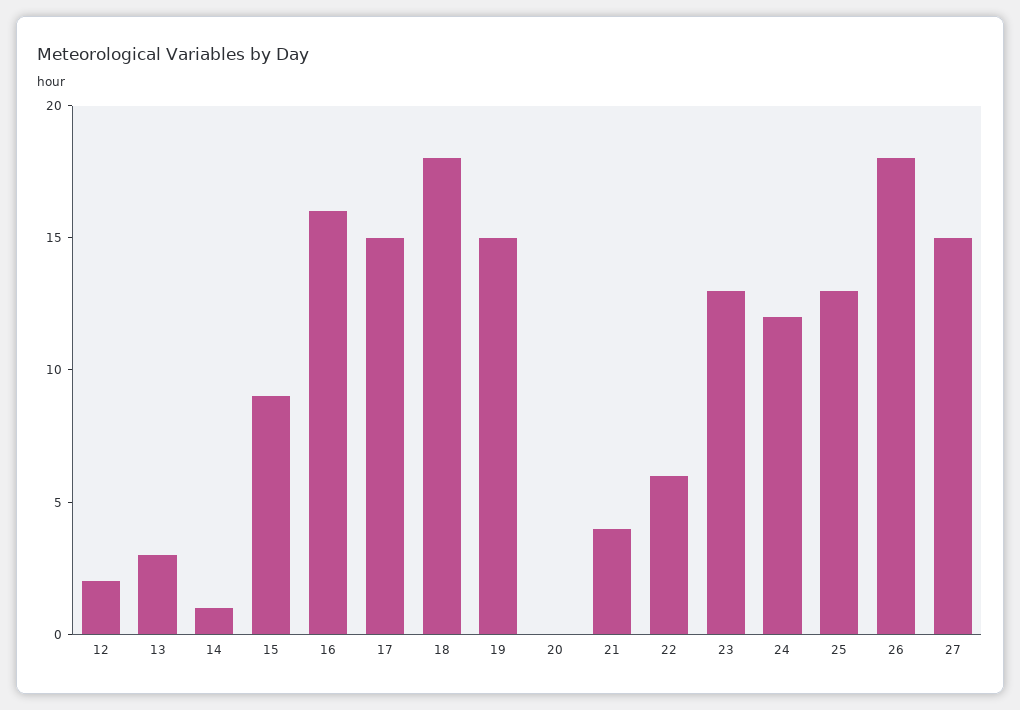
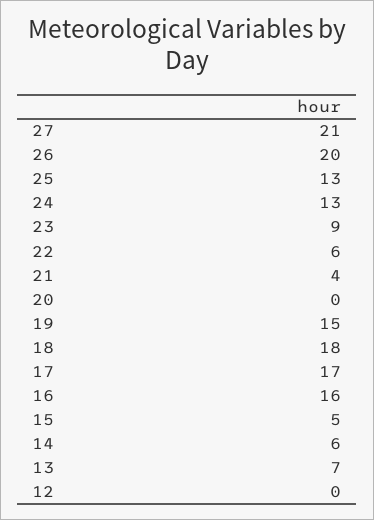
  {
-   "12": 2,
+   "12": 0,
-   "13": 3,
+   "13": 7,
-   "14": 1,
+   "14": 6,
-   "15": 9,
+   "15": 5,
    "16": 16,
-   "17": 15,
+   "17": 17,
    "18": 18,
    "19": 15,
    "20": 0,
    "21": 4,
    "22": 6,
-   "23": 13,
+   "23": 9,
-   "24": 12,
+   "24": 13,
    "25": 13,
-   "26": 18,
+   "26": 20,
-   "27": 15
+   "27": 21
  }

